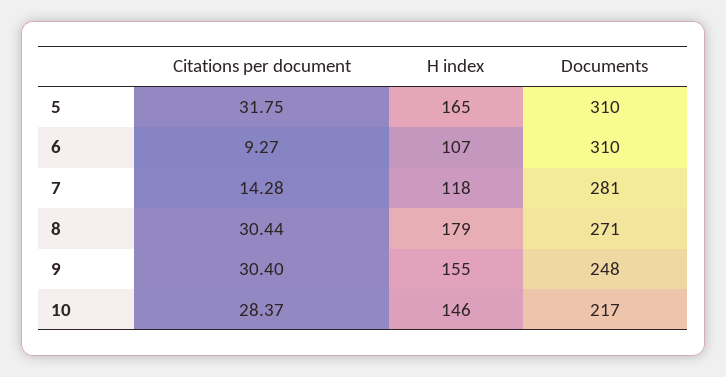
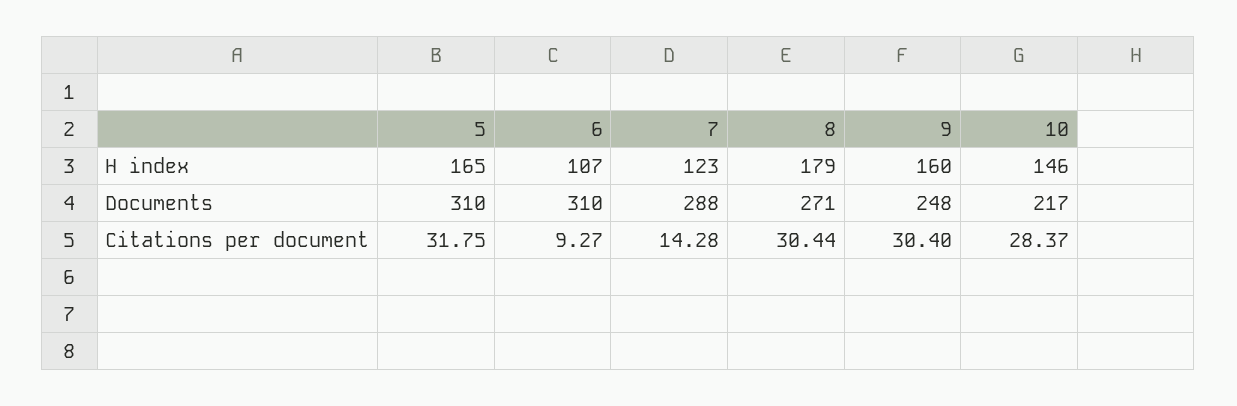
  {
    "Citations per document": {
      "5": 31.75,
      "6": 9.27,
      "7": 14.28,
      "8": 30.44,
      "9": 30.4,
      "10": 28.37
    },
    "H index": {
      "5": 165,
      "6": 107,
-     "7": 118,
+     "7": 123,
      "8": 179,
-     "9": 155,
+     "9": 160,
      "10": 146
    },
    "Documents": {
      "5": 310,
      "6": 310,
-     "7": 281,
+     "7": 288,
      "8": 271,
      "9": 248,
      "10": 217
    }
  }

